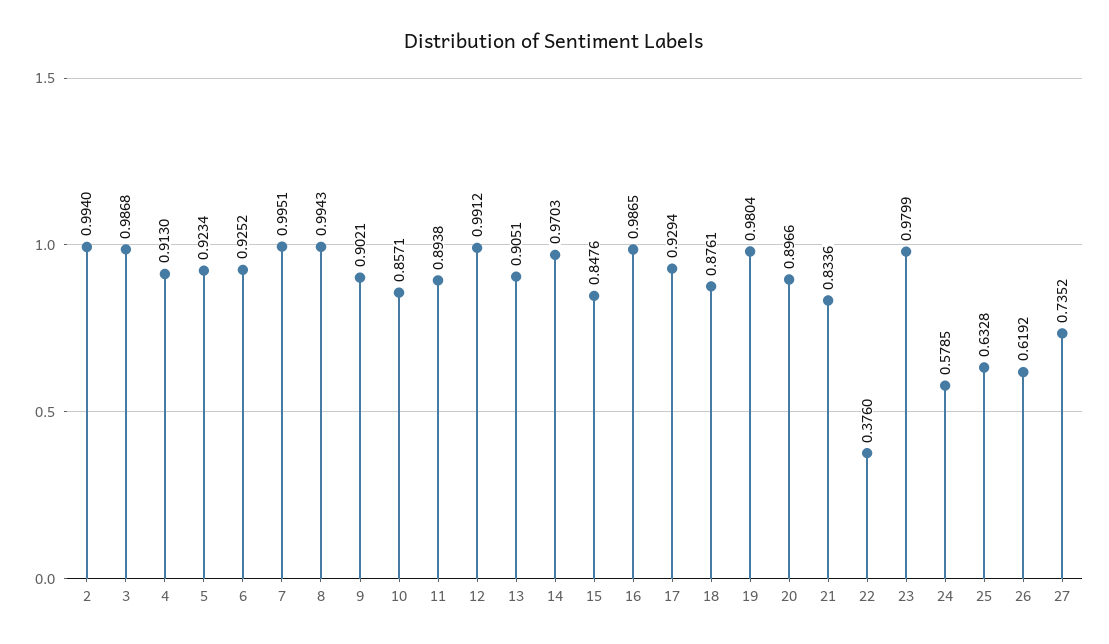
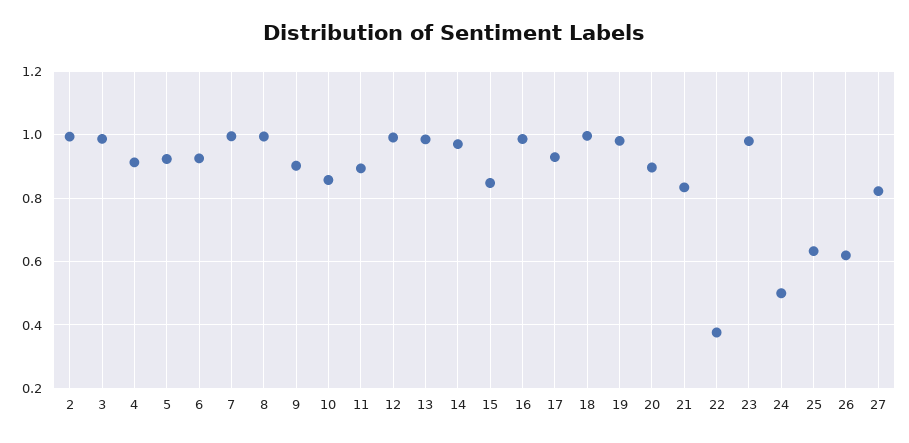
  {
    "2": 0.994,
    "3": 0.9868,
    "4": 0.913,
    "5": 0.9234,
    "6": 0.9252,
    "7": 0.9951,
    "8": 0.9943,
    "9": 0.9021,
    "10": 0.8571,
    "11": 0.8938,
    "12": 0.9912,
-   "13": 0.9051,
+   "13": 0.98,
    "14": 0.9703,
    "15": 0.8476,
    "16": 0.9865,
    "17": 0.9294,
-   "18": 0.8761,
+   "18": 1,
    "19": 0.9804,
    "20": 0.8966,
    "21": 0.8336,
    "22": 0.376,
    "23": 0.9799,
-   "24": 0.5785,
+   "24": 0.5,
    "25": 0.6328,
    "26": 0.6192,
-   "27": 0.7352
+   "27": 0.82
  }

